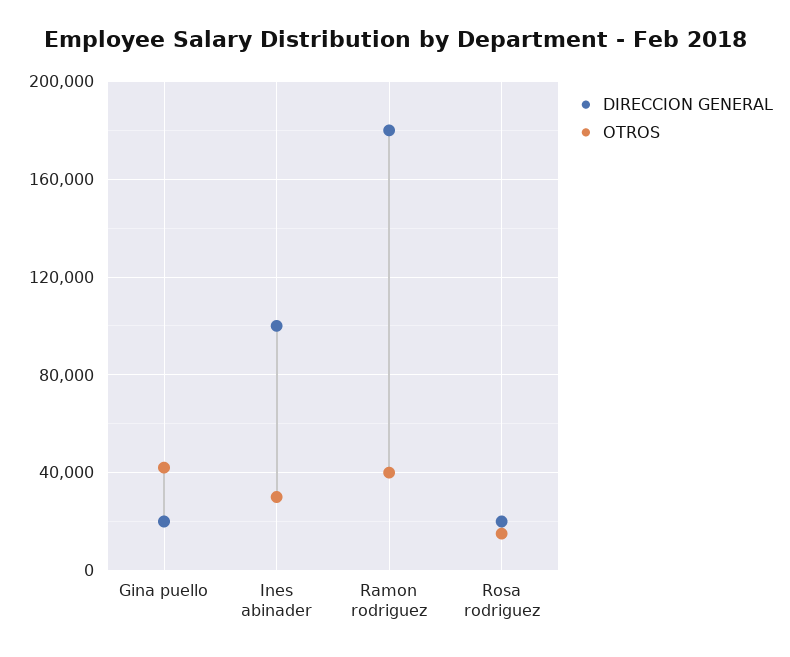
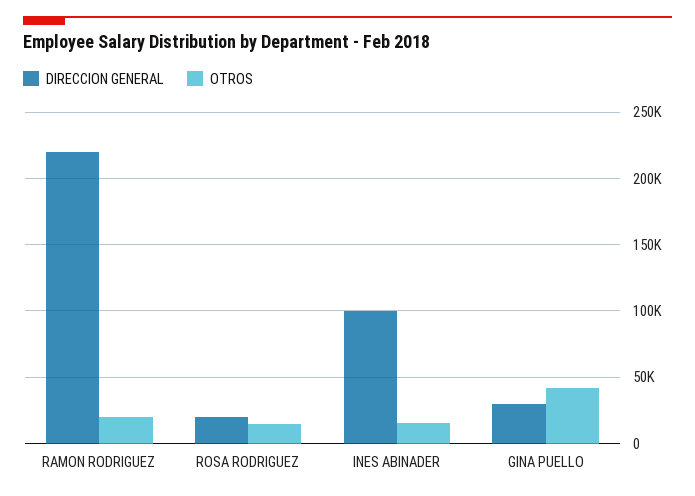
  {
    "DIRECCION GENERAL": {
-     "Gina puello": 20000,
+     "Gina puello": 30000,
      "Ines abinader": 100000,
-     "Ramon rodriguez": 180000,
+     "Ramon rodriguez": 220000,
      "Rosa rodriguez": 20000
    },
    "OTROS": {
      "Gina puello": 40000,
-     "Ines abinader": 30000,
+     "Ines abinader": 15000,
-     "Ramon rodriguez": 40000,
+     "Ramon rodriguez": 20000,
      "Rosa rodriguez": 15000
    }
  }

